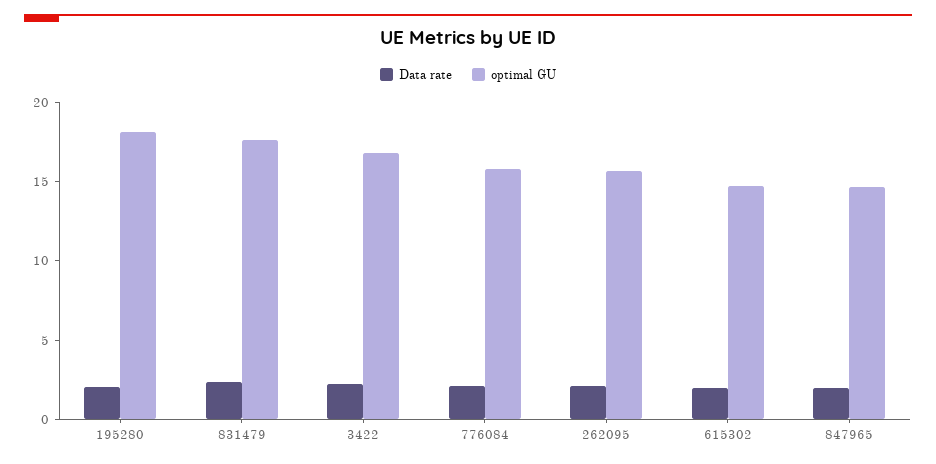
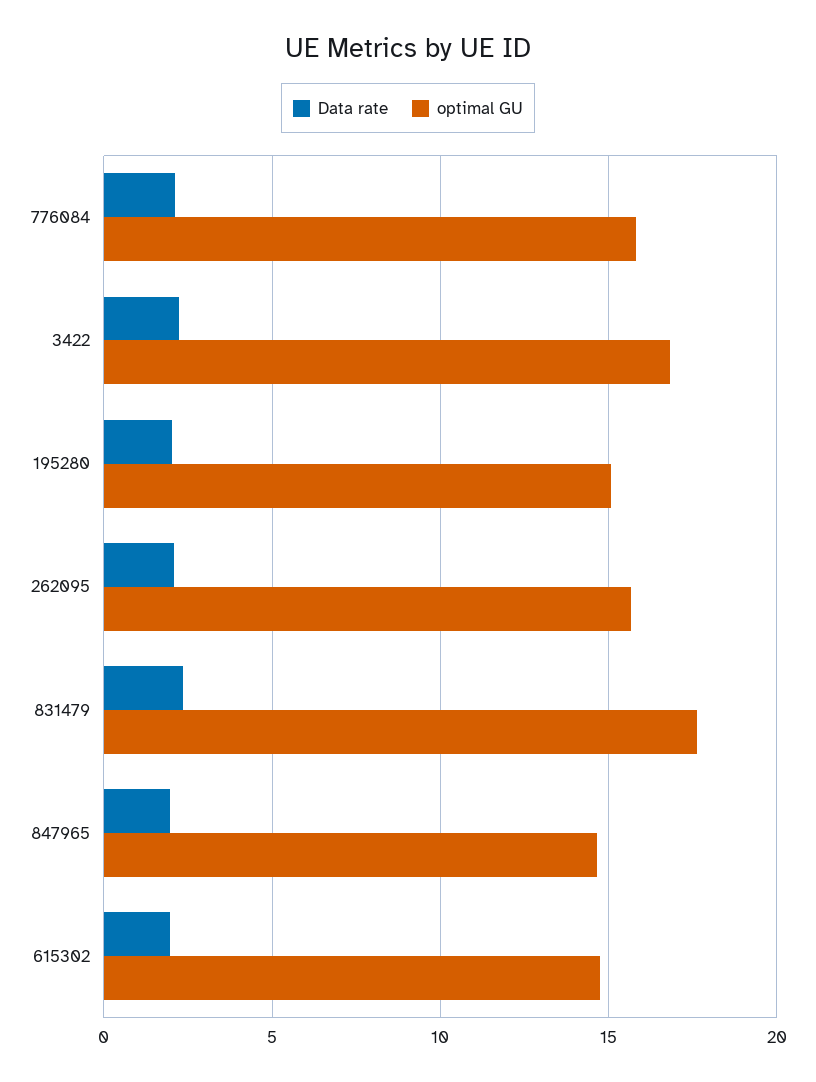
  {
    "Data rate": {
      "195280": 2,
      "831479": 2.5,
      "3422": 2,
      "776084": 2,
      "262095": 2,
      "615302": 2,
      "847965": 2
    },
    "optimal GU": {
-     "195280": 18,
+     "195280": 15,
      "831479": 17.5,
      "3422": 17,
      "776084": 16,
      "262095": 15.5,
      "615302": 14.5,
      "847965": 14.5
    }
  }

